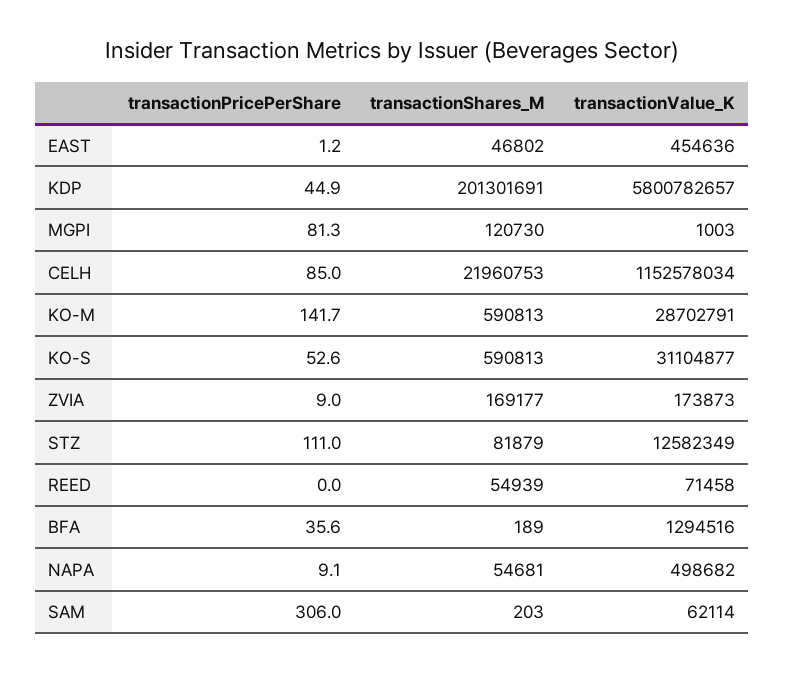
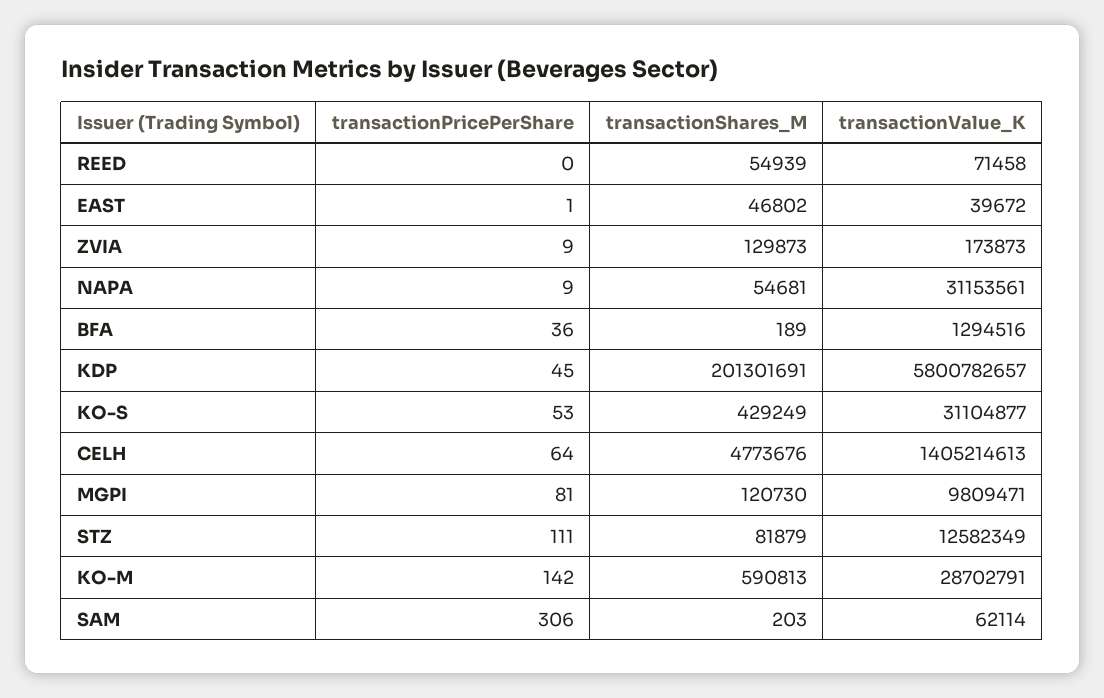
  {
    "transactionPricePerShare": {
      "EAST": 1.2,
      "KDP": 44.9,
      "MGPI": 81.3,
-     "CELH": 85,
+     "CELH": 64,
      "KO-M": 141.7,
      "KO-S": 52.6,
      "ZVIA": 9,
      "STZ": 111,
      "REED": 0,
      "BFA": 35.6,
      "NAPA": 9.1,
      "SAM": 306
    },
    "transactionShares_M": {
      "EAST": 46802,
      "KDP": 201301691,
      "MGPI": 120730,
-     "CELH": 21960753,
+     "CELH": 4773676,
      "KO-M": 590813,
-     "KO-S": 590813,
+     "KO-S": 429249,
-     "ZVIA": 169177,
+     "ZVIA": 129873,
      "STZ": 81879,
      "REED": 54939,
      "BFA": 189,
      "NAPA": 54681,
      "SAM": 203
    },
    "transactionValue_K": {
-     "EAST": 454636,
+     "EAST": 39672,
      "KDP": 5800782657,
-     "MGPI": 1003,
+     "MGPI": 9809471,
-     "CELH": 1152578034,
+     "CELH": 1405214613,
      "KO-M": 28702791,
      "KO-S": 31104877,
      "ZVIA": 173873,
      "STZ": 12582349,
      "REED": 71458,
      "BFA": 1294516,
-     "NAPA": 498682,
+     "NAPA": 31153561,
      "SAM": 62114
    }
  }

